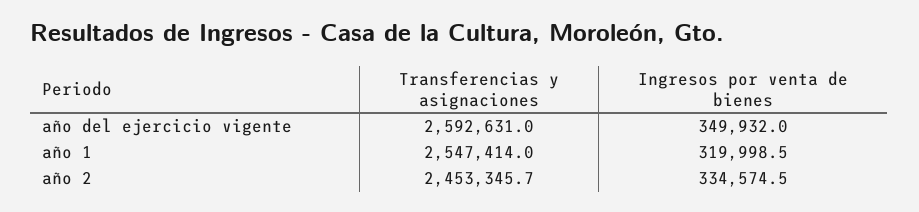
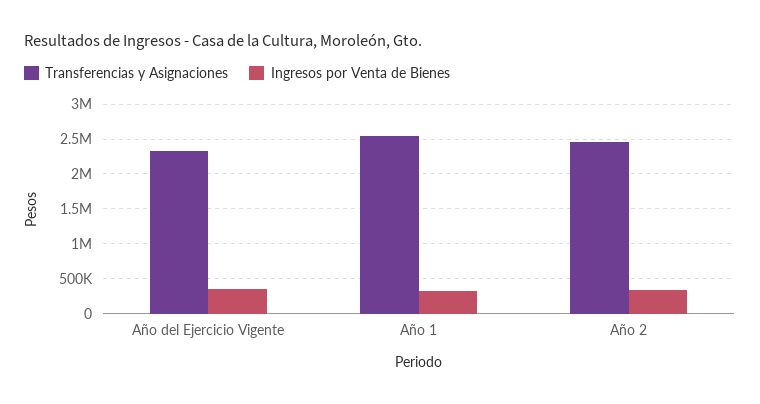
  {
    "Transferencias y asignaciones": {
-     "año del ejercicio vigente": 2592631,
+     "año del ejercicio vigente": 2300000,
      "año 1": 2547414,
      "año 2": 2453345.7
    },
    "Ingresos por venta de bienes": {
      "año del ejercicio vigente": 349932,
      "año 1": 319998.5,
      "año 2": 334574.5
    }
  }

